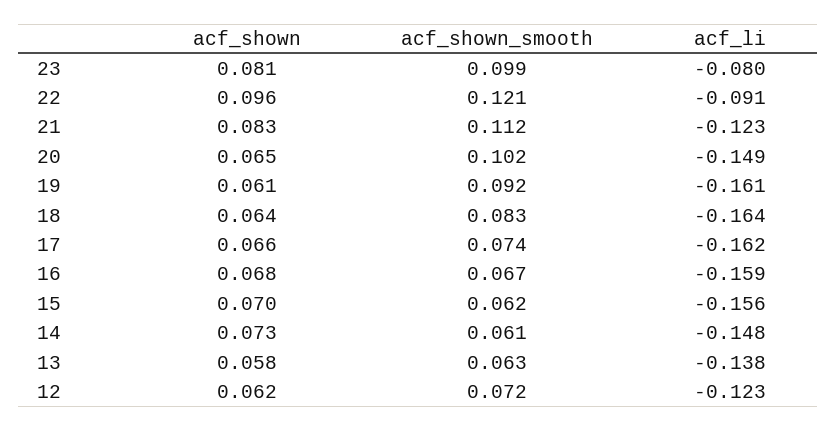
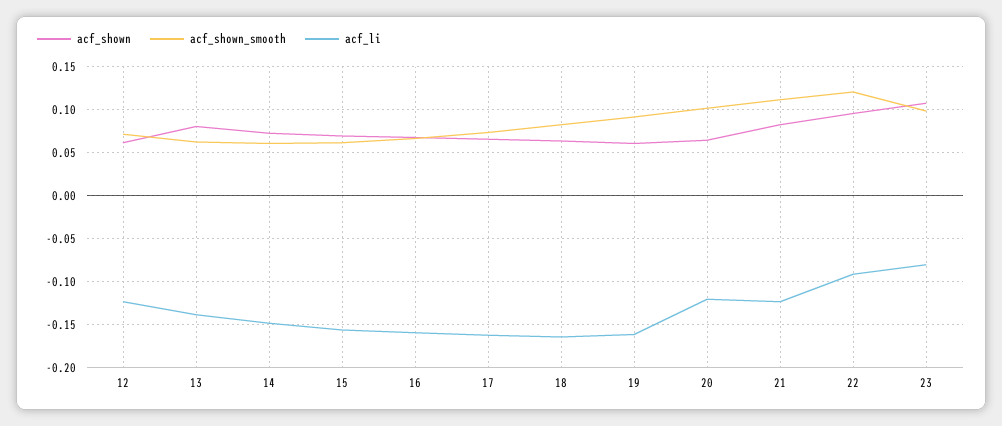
  {
    "acf_shown": {
-     "23": 0.081,
+     "23": 0.11,
      "22": 0.096,
      "21": 0.083,
      "20": 0.065,
      "19": 0.061,
      "18": 0.064,
      "17": 0.066,
      "16": 0.068,
      "15": 0.07,
      "14": 0.073,
-     "13": 0.058,
+     "13": 0.08,
      "12": 0.062
    },
    "acf_shown_smooth": {
      "23": 0.099,
      "22": 0.121,
      "21": 0.112,
      "20": 0.102,
      "19": 0.092,
      "18": 0.083,
      "17": 0.074,
      "16": 0.067,
      "15": 0.062,
      "14": 0.061,
      "13": 0.063,
      "12": 0.072
    },
    "acf_li": {
      "23": -0.08,
      "22": -0.091,
      "21": -0.123,
-     "20": -0.149,
+     "20": -0.12,
      "19": -0.161,
      "18": -0.164,
      "17": -0.162,
      "16": -0.159,
      "15": -0.156,
      "14": -0.148,
      "13": -0.138,
      "12": -0.123
    }
  }

